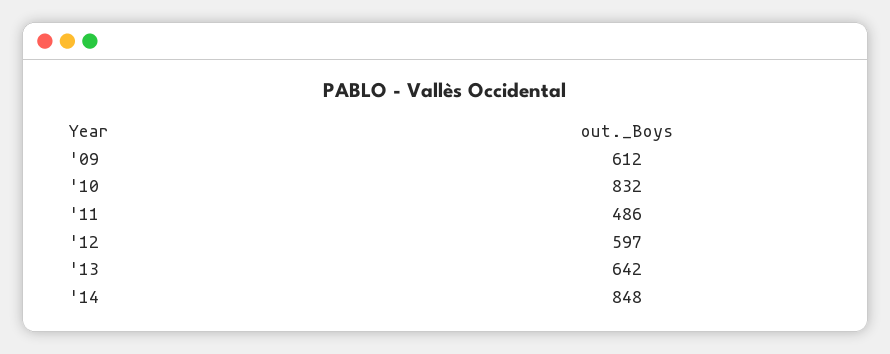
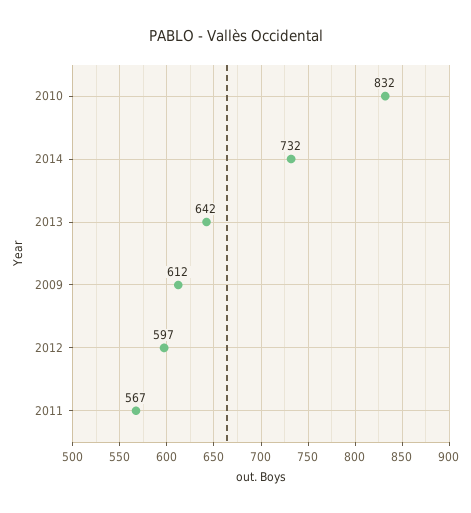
  {
    "'09": 612,
    "'10": 832,
-   "'11": 486,
+   "'11": 567,
    "'12": 597,
    "'13": 642,
-   "'14": 848
+   "'14": 732
  }

